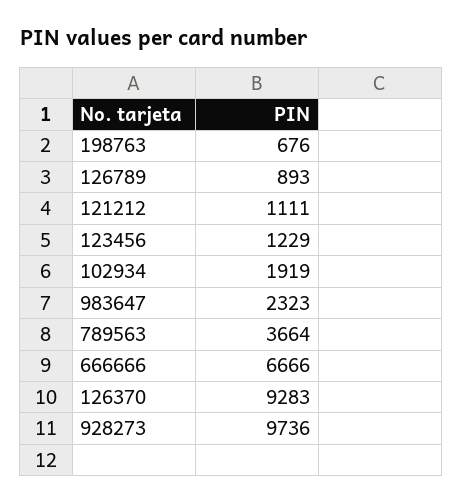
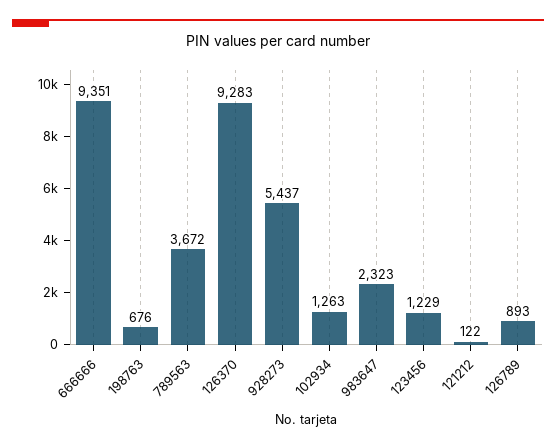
  {
    "198763": 676,
    "126789": 893,
-   "121212": 1111,
+   "121212": 122,
    "123456": 1229,
-   "102934": 1919,
+   "102934": 1263,
    "983647": 2323,
-   "789563": 3664,
+   "789563": 3672,
-   "666666": 6666,
+   "666666": 9351,
    "126370": 9283,
-   "928273": 9736
+   "928273": 5437
  }

